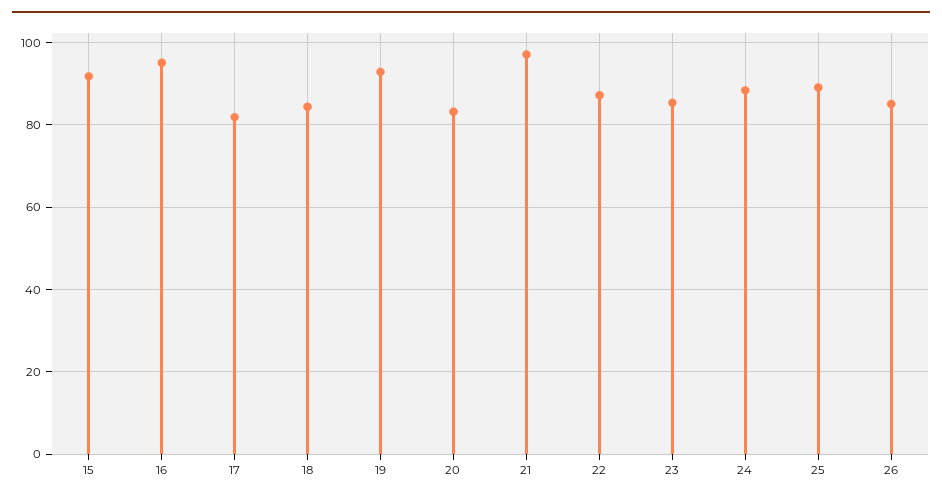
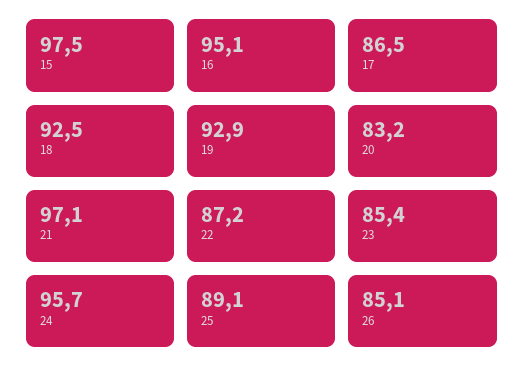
  {
-   "15": 92,
+   "15": 97.5,
    "16": 95.1,
-   "17": 82,
+   "17": 86.5,
-   "18": 84,
+   "18": 92.5,
    "19": 92.9,
    "20": 83.2,
    "21": 97.1,
    "22": 87.2,
    "23": 85.4,
-   "24": 88,
+   "24": 95.7,
    "25": 89.1,
    "26": 85.1
  }

